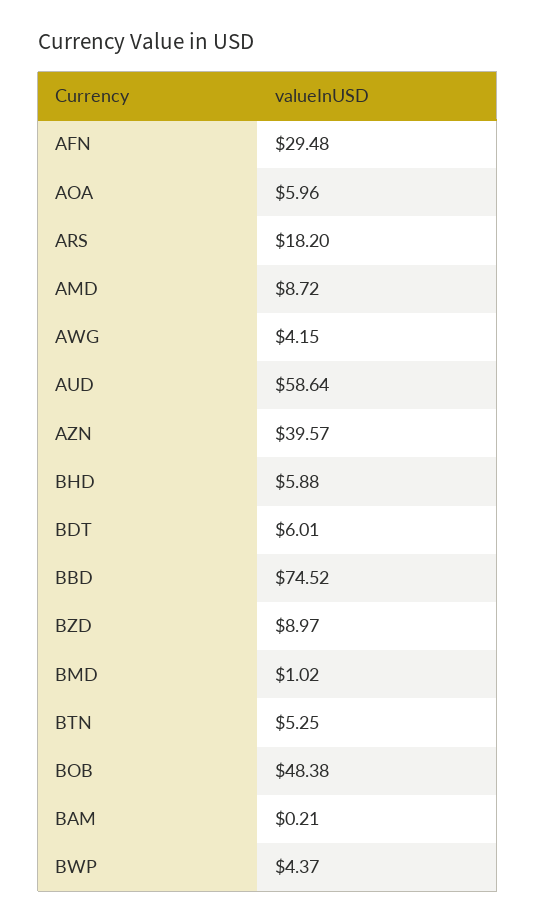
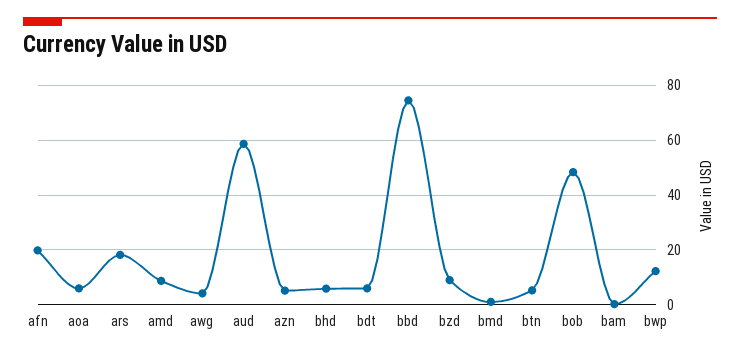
  {
-   "AFN": 29.48,
+   "AFN": 20,
    "AOA": 5.96,
    "ARS": 18.2,
    "AMD": 8.72,
    "AWG": 4.15,
    "AUD": 58.64,
-   "AZN": 39.57,
+   "AZN": 5,
    "BHD": 5.88,
    "BDT": 6.01,
    "BBD": 74.52,
    "BZD": 8.97,
    "BMD": 1.02,
    "BTN": 5.25,
    "BOB": 48.38,
    "BAM": 0.21,
-   "BWP": 4.37
+   "BWP": 12.5
  }

